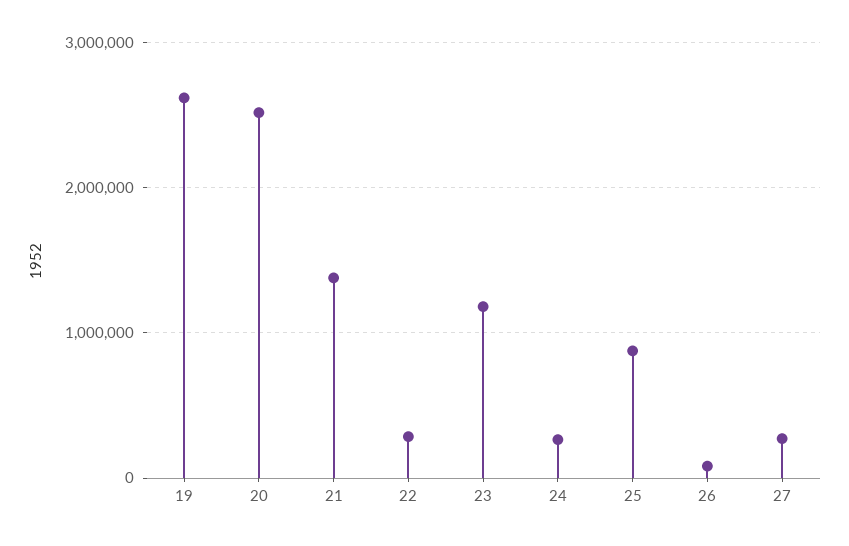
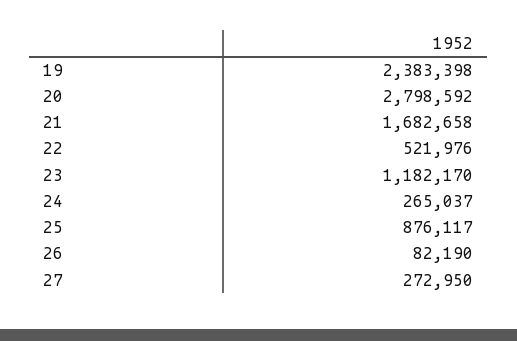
  {
-   "19": 2600000,
+   "19": 2383398,
-   "20": 2500000,
+   "20": 2798592,
-   "21": 1400000,
+   "21": 1682658,
-   "22": 300000,
+   "22": 521976,
    "23": 1182170,
    "24": 265037,
    "25": 876117,
    "26": 82190,
    "27": 272950
  }

